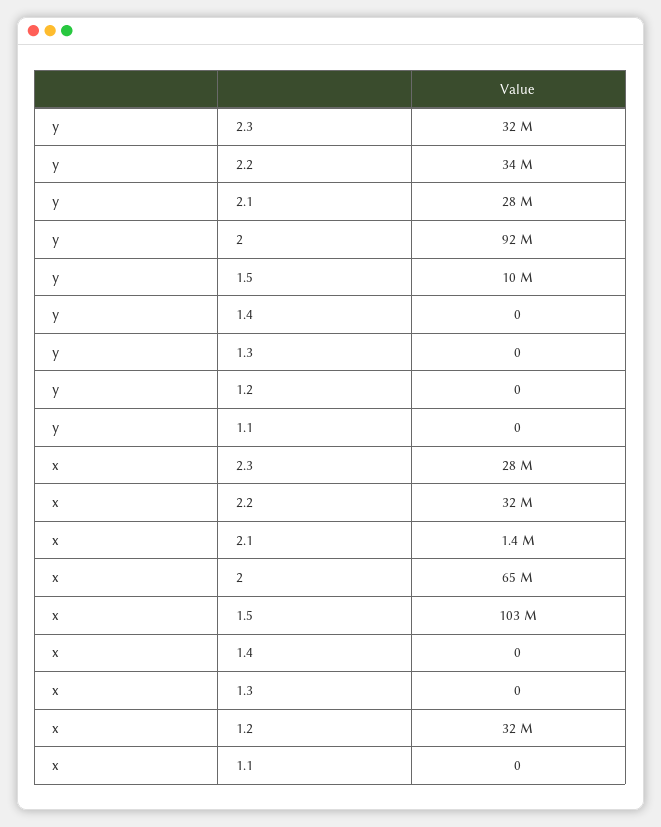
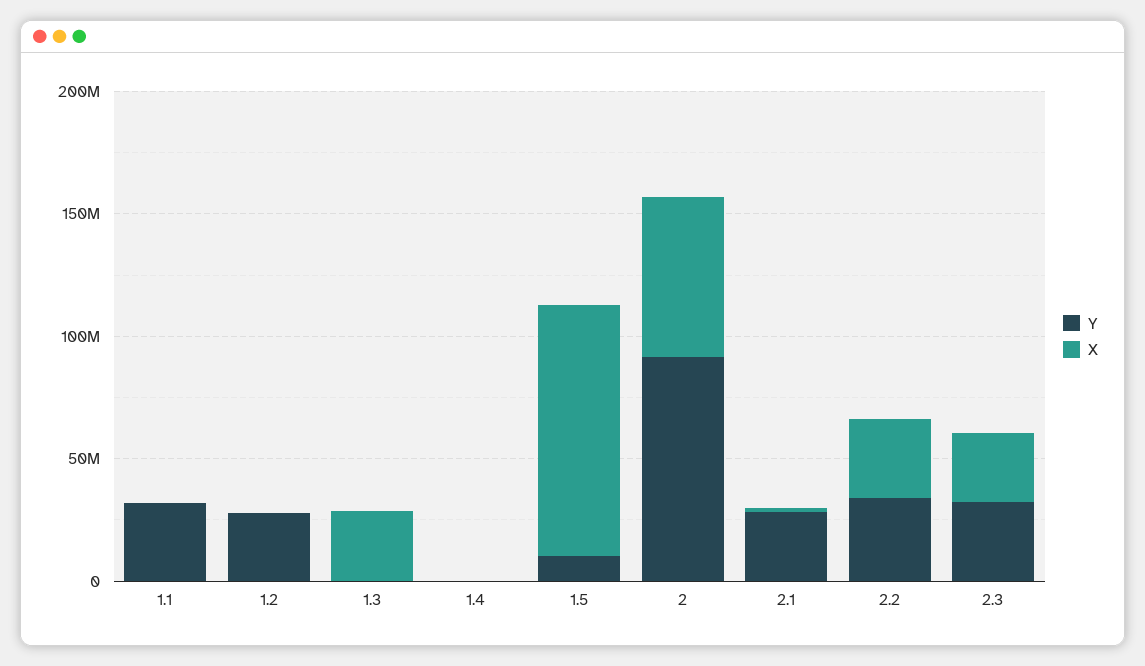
  {
    "y": {
      "2.3": 32000000,
      "2.2": 34000000,
      "2.1": 28000000,
      "2": 92000000,
      "1.5": 10000000,
      "1.4": 0,
      "1.3": 0,
-     "1.2": 0,
+     "1.2": 30000000,
-     "1.1": 0
+     "1.1": 30000000
    },
    "x": {
      "2.3": 28000000,
      "2.2": 32000000,
      "2.1": 1400000,
      "2": 65000000,
      "1.5": 103000000,
      "1.4": 0,
-     "1.3": 0,
+     "1.3": 30000000,
-     "1.2": 32000000,
+     "1.2": 0,
      "1.1": 0
    }
  }

